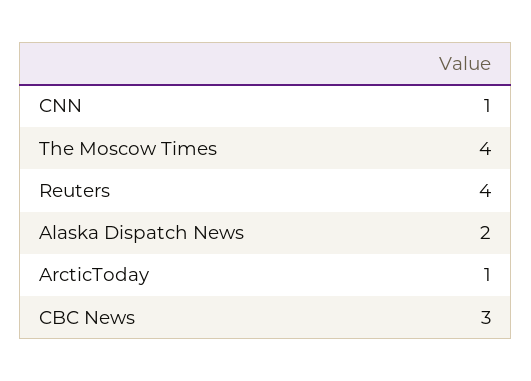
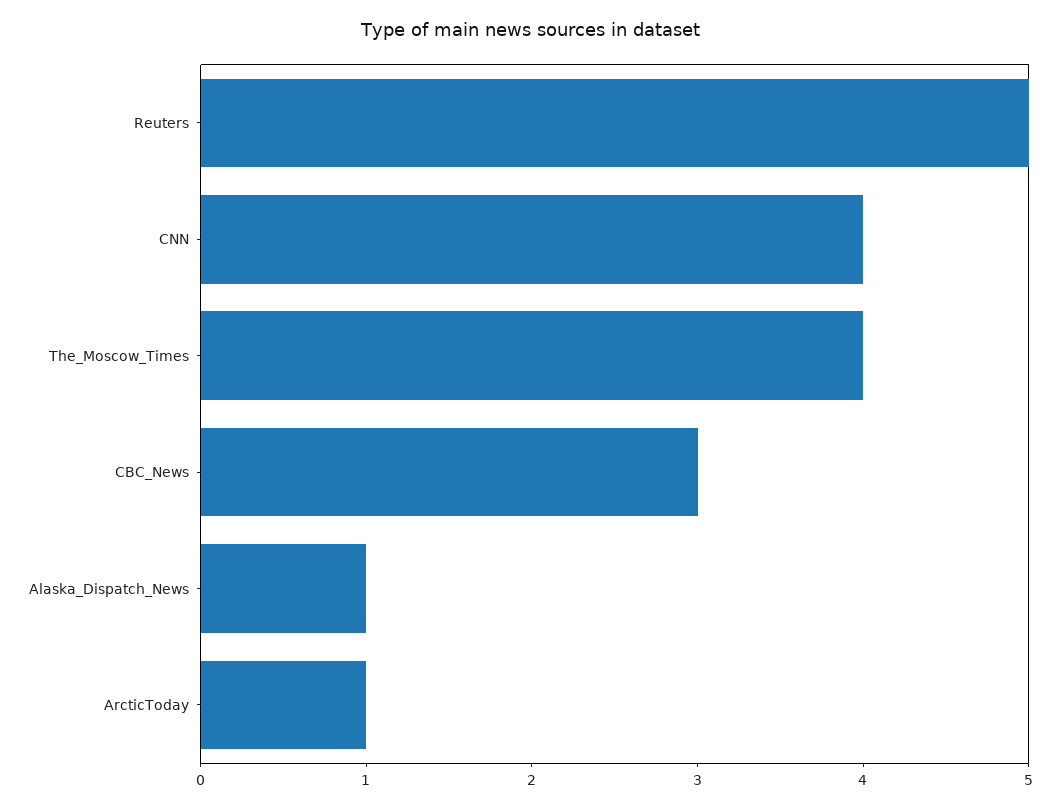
  {
-   "CNN": 1,
+   "CNN": 4,
    "The Moscow Times": 4,
-   "Reuters": 4,
+   "Reuters": 5,
-   "Alaska Dispatch News": 2,
+   "Alaska Dispatch News": 1,
    "ArcticToday": 1,
    "CBC News": 3
  }

